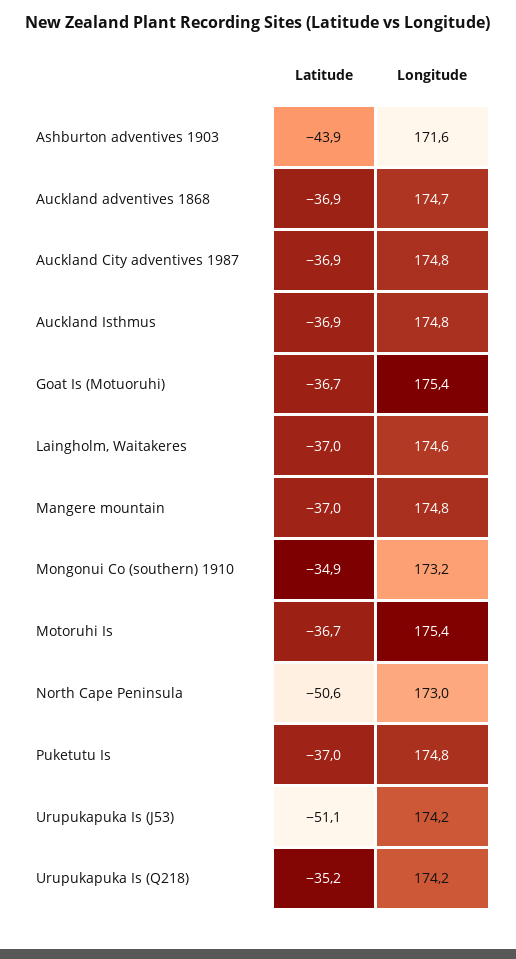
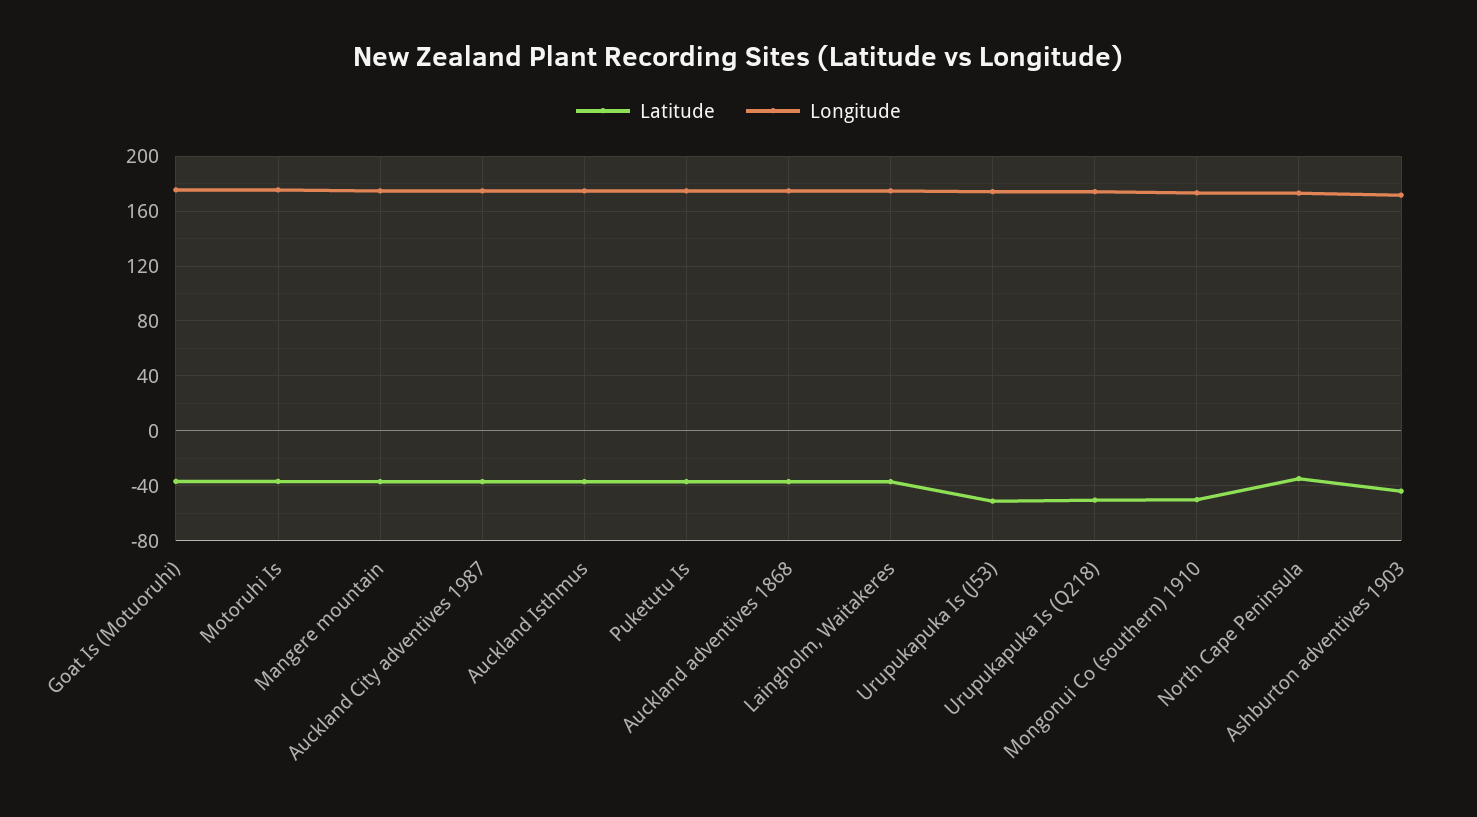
  {
    "Latitude": {
      "Ashburton adventives 1903": -43.9,
      "Auckland adventives 1868": -36.9,
      "Auckland City adventives 1987": -36.9,
      "Auckland Isthmus": -36.9,
      "Goat Is (Motuoruhi)": -36.7,
      "Laingholm, Waitakeres": -37,
      "Mangere mountain": -37,
-     "Mongonui Co (southern) 1910": -34.9,
+     "Mongonui Co (southern) 1910": -50,
      "Motoruhi Is": -36.7,
-     "North Cape Peninsula": -50.6,
+     "North Cape Peninsula": -35,
      "Puketutu Is": -37,
      "Urupukapuka Is (J53)": -51.1,
-     "Urupukapuka Is (Q218)": -35.2
+     "Urupukapuka Is (Q218)": -50
    },
    "Longitude": {
      "Ashburton adventives 1903": 171.6,
      "Auckland adventives 1868": 174.7,
      "Auckland City adventives 1987": 174.8,
      "Auckland Isthmus": 174.8,
      "Goat Is (Motuoruhi)": 175.4,
      "Laingholm, Waitakeres": 174.6,
      "Mangere mountain": 174.8,
      "Mongonui Co (southern) 1910": 173.2,
      "Motoruhi Is": 175.4,
      "North Cape Peninsula": 173,
      "Puketutu Is": 174.8,
      "Urupukapuka Is (J53)": 174.2,
      "Urupukapuka Is (Q218)": 174.2
    }
  }

